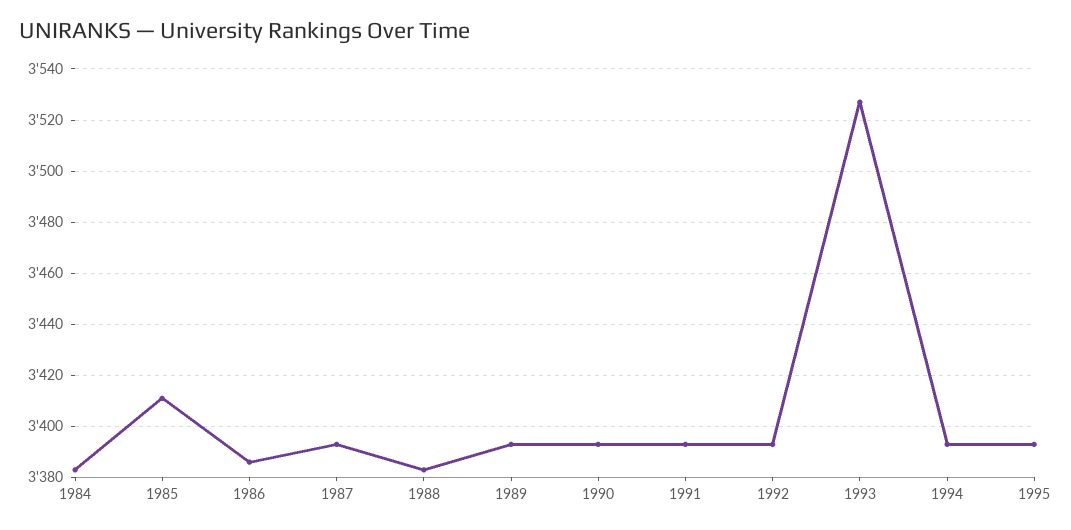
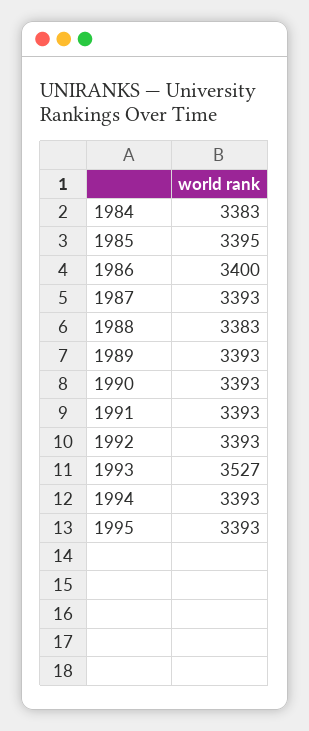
  {
    "1984": 3383,
-   "1985": 3410,
+   "1985": 3395,
-   "1986": 3385,
+   "1986": 3400,
    "1987": 3393,
    "1988": 3383,
    "1989": 3393,
    "1990": 3393,
    "1991": 3393,
    "1992": 3393,
    "1993": 3527,
    "1994": 3393,
    "1995": 3393
  }

